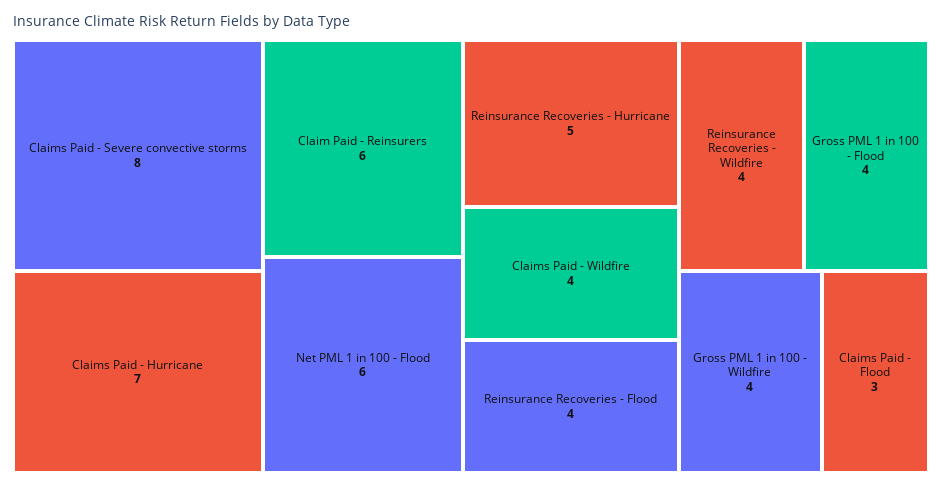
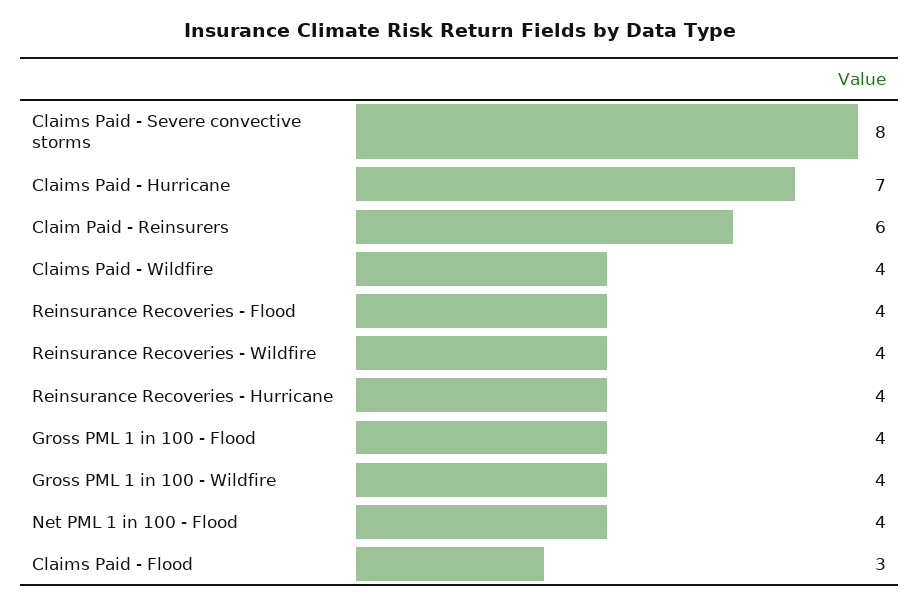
  {
    "Claims Paid - Severe convective storms": 8,
    "Claims Paid - Hurricane": 7,
    "Claim Paid - Reinsurers": 6,
-   "Net PML 1 in 100 - Flood": 6,
+   "Net PML 1 in 100 - Flood": 4,
-   "Reinsurance Recoveries - Hurricane": 5,
+   "Reinsurance Recoveries - Hurricane": 4,
    "Claims Paid - Wildfire": 4,
    "Reinsurance Recoveries - Flood": 4,
    "Reinsurance Recoveries - Wildfire": 4,
    "Gross PML 1 in 100 - Flood": 4,
    "Gross PML 1 in 100 - Wildfire": 4,
    "Claims Paid - Flood": 3
  }

